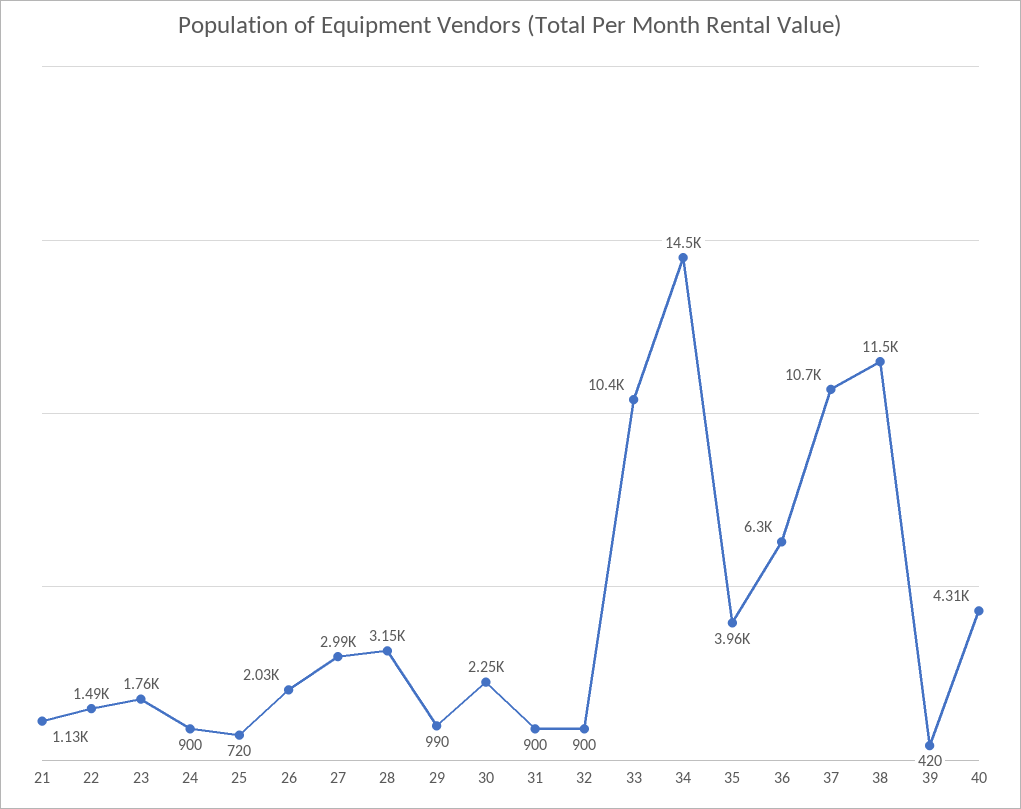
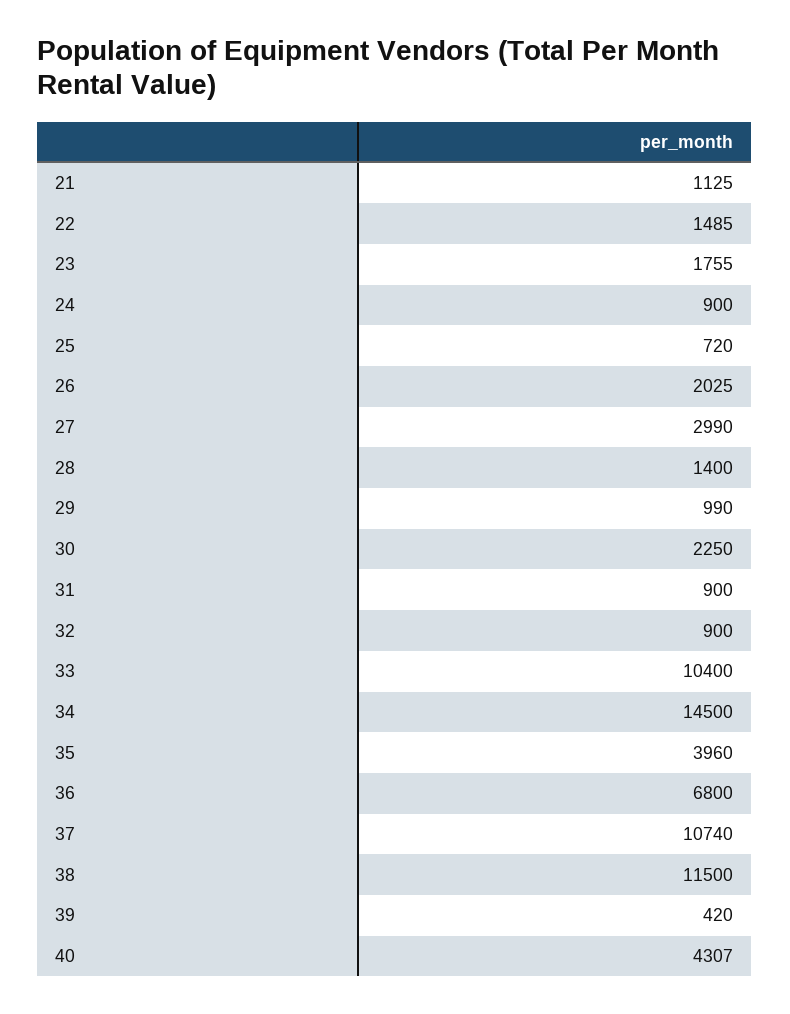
  {
    "21": 1125,
    "22": 1485,
    "23": 1755,
    "24": 900,
    "25": 720,
    "26": 2025,
    "27": 2990,
-   "28": 3150,
+   "28": 1400,
    "29": 990,
    "30": 2250,
    "31": 900,
    "32": 900,
    "33": 10400,
    "34": 14500,
    "35": 3960,
-   "36": 6300,
+   "36": 6800,
    "37": 10740,
    "38": 11500,
    "39": 420,
    "40": 4307
  }

